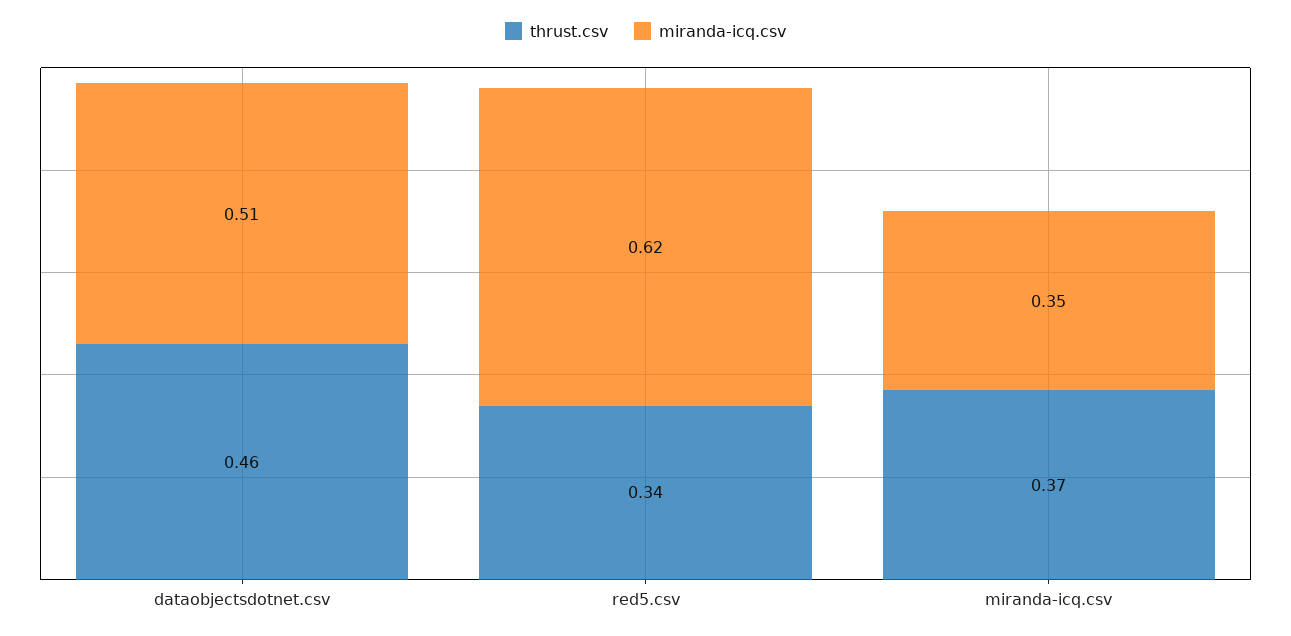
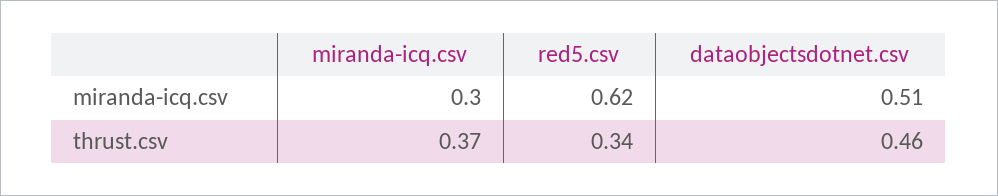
  {
    "thrust.csv": {
      "dataobjectsdotnet.csv": 0.46,
      "red5.csv": 0.34,
      "miranda-icq.csv": 0.37
    },
    "miranda-icq.csv": {
      "dataobjectsdotnet.csv": 0.51,
      "red5.csv": 0.62,
-     "miranda-icq.csv": 0.35
+     "miranda-icq.csv": 0.3
    }
  }

